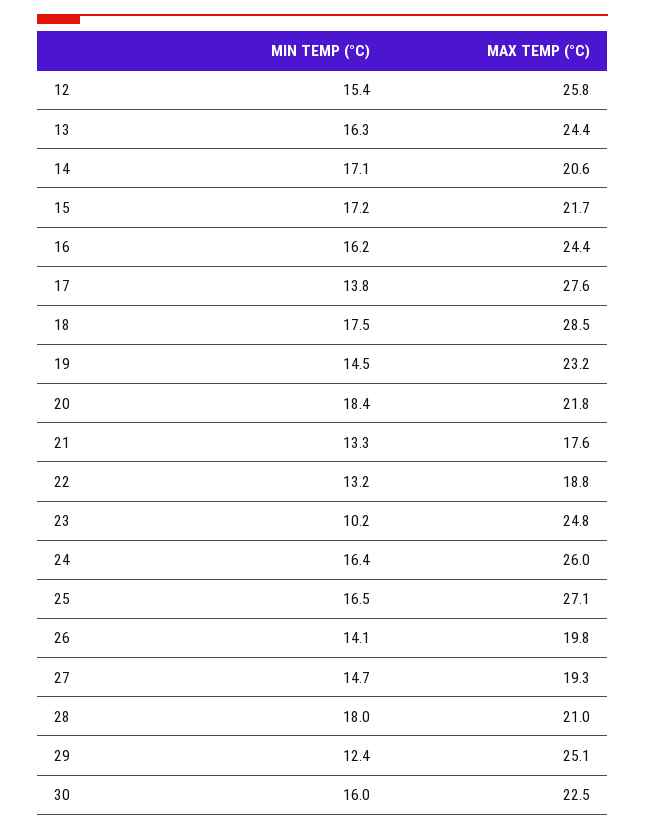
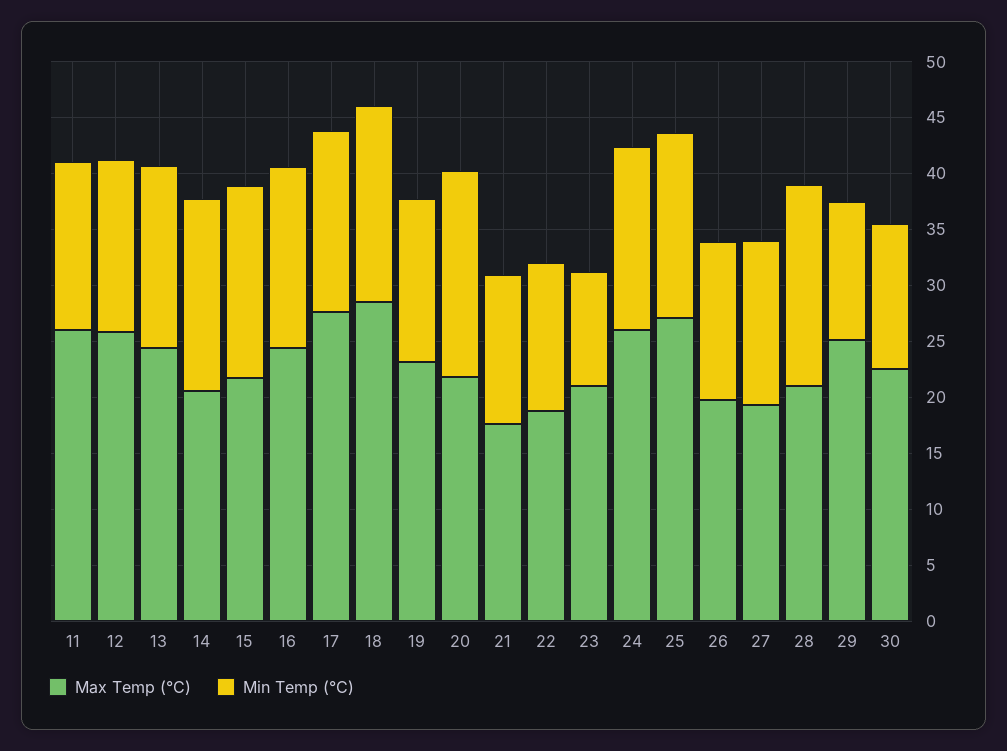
  {
    "MIN TEMP (°C)": {
      "12": 15.4,
      "13": 16.3,
      "14": 17.1,
      "15": 17.2,
      "16": 16.2,
-     "17": 13.8,
+     "17": 16,
      "18": 17.5,
      "19": 14.5,
      "20": 18.4,
      "21": 13.3,
      "22": 13.2,
      "23": 10.2,
      "24": 16.4,
      "25": 16.5,
      "26": 14.1,
      "27": 14.7,
      "28": 18,
      "29": 12.4,
-     "30": 16
+     "30": 13,
+     "11": 15
    },
    "MAX TEMP (°C)": {
      "12": 25.8,
      "13": 24.4,
      "14": 20.6,
      "15": 21.7,
      "16": 24.4,
      "17": 27.6,
      "18": 28.5,
      "19": 23.2,
      "20": 21.8,
      "21": 17.6,
      "22": 18.8,
-     "23": 24.8,
+     "23": 21,
      "24": 26,
      "25": 27.1,
      "26": 19.8,
      "27": 19.3,
      "28": 21,
      "29": 25.1,
-     "30": 22.5
+     "30": 22.5,
+     "11": 26
    }
  }

